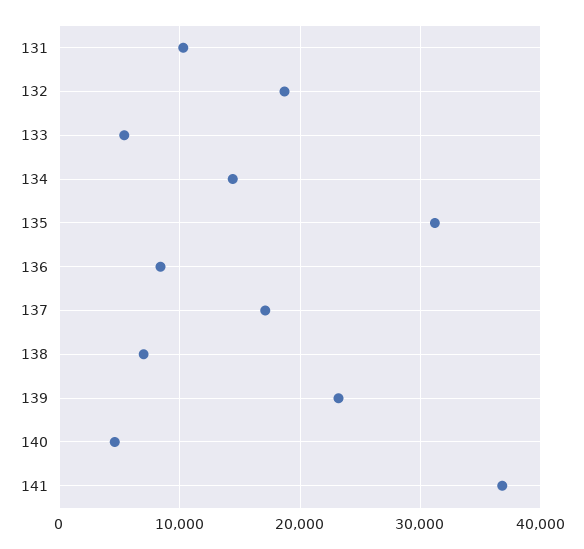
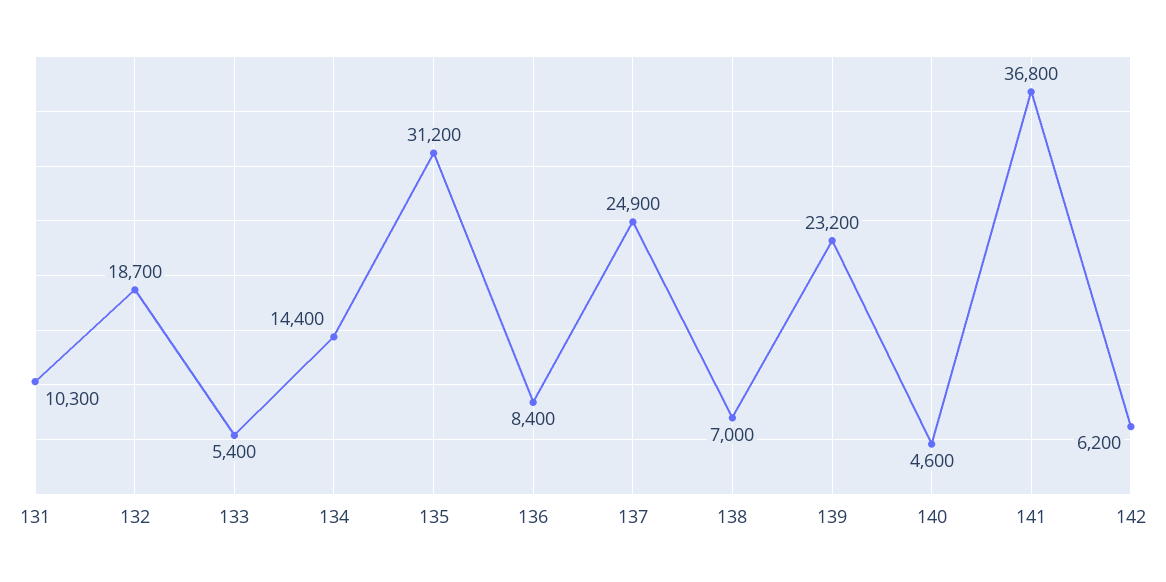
  {
    "131": 10300,
    "132": 18700,
    "133": 5400,
    "134": 14400,
    "135": 31200,
    "136": 8400,
-   "137": 17000,
+   "137": 24900,
    "138": 7000,
    "139": 23200,
    "140": 4600,
-   "141": 36800
+   "141": 36800,
+   "142": 6200
  }

